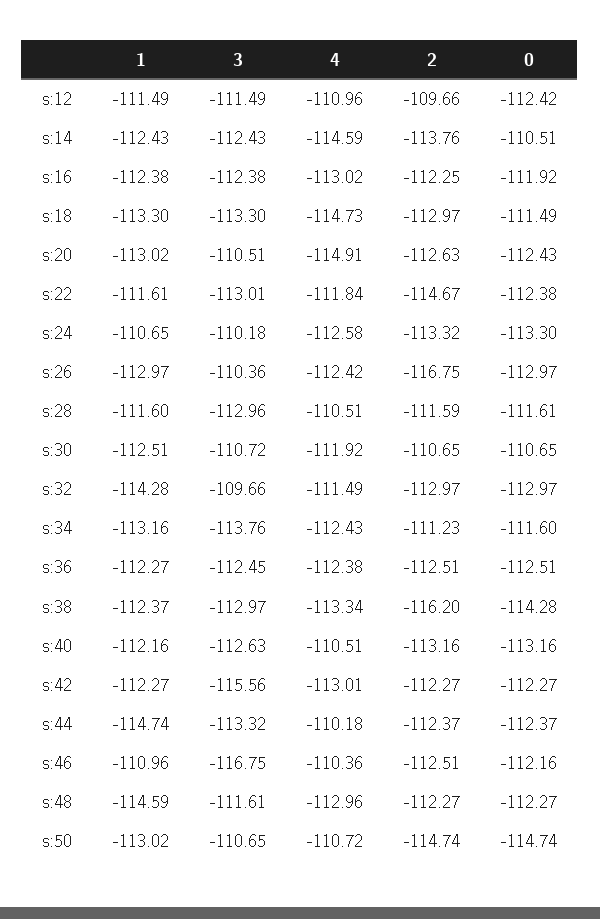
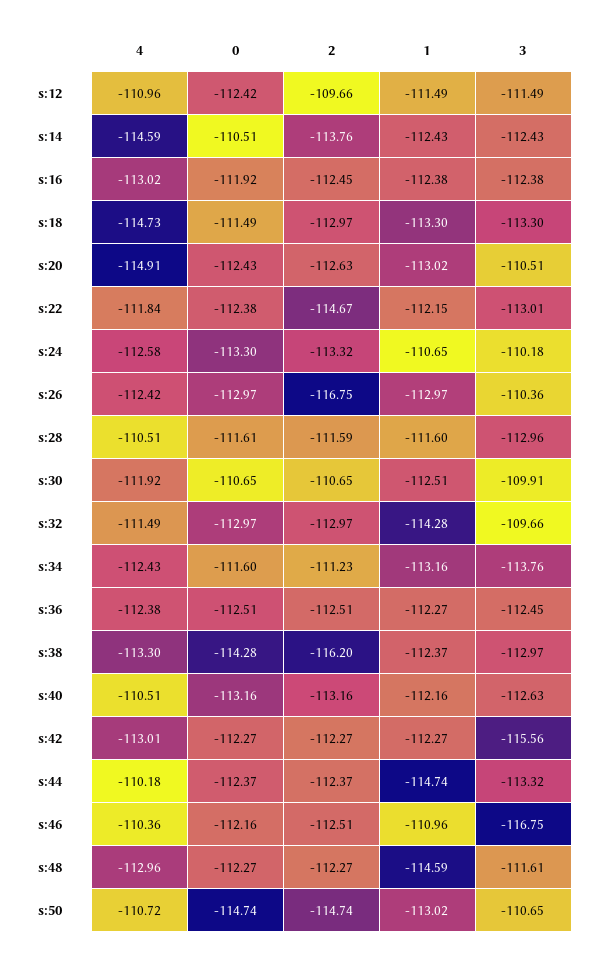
  {
    "1": {
      "s:12": -111.49,
      "s:14": -112.43,
      "s:16": -112.38,
      "s:18": -113.3,
      "s:20": -113.02,
-     "s:22": -111.61,
+     "s:22": -112.15,
      "s:24": -110.65,
      "s:26": -112.97,
      "s:28": -111.6,
      "s:30": -112.51,
      "s:32": -114.28,
      "s:34": -113.16,
      "s:36": -112.27,
      "s:38": -112.37,
      "s:40": -112.16,
      "s:42": -112.27,
      "s:44": -114.74,
      "s:46": -110.96,
      "s:48": -114.59,
      "s:50": -113.02
    },
    "3": {
      "s:12": -111.49,
      "s:14": -112.43,
      "s:16": -112.38,
      "s:18": -113.3,
      "s:20": -110.51,
      "s:22": -113.01,
      "s:24": -110.18,
      "s:26": -110.36,
      "s:28": -112.96,
-     "s:30": -110.72,
+     "s:30": -109.91,
      "s:32": -109.66,
      "s:34": -113.76,
      "s:36": -112.45,
      "s:38": -112.97,
      "s:40": -112.63,
      "s:42": -115.56,
      "s:44": -113.32,
      "s:46": -116.75,
      "s:48": -111.61,
      "s:50": -110.65
    },
    "4": {
      "s:12": -110.96,
      "s:14": -114.59,
      "s:16": -113.02,
      "s:18": -114.73,
      "s:20": -114.91,
      "s:22": -111.84,
      "s:24": -112.58,
      "s:26": -112.42,
      "s:28": -110.51,
      "s:30": -111.92,
      "s:32": -111.49,
      "s:34": -112.43,
      "s:36": -112.38,
-     "s:38": -113.34,
+     "s:38": -113.3,
      "s:40": -110.51,
      "s:42": -113.01,
      "s:44": -110.18,
      "s:46": -110.36,
      "s:48": -112.96,
      "s:50": -110.72
    },
    "2": {
      "s:12": -109.66,
      "s:14": -113.76,
-     "s:16": -112.25,
+     "s:16": -112.45,
      "s:18": -112.97,
      "s:20": -112.63,
      "s:22": -114.67,
      "s:24": -113.32,
      "s:26": -116.75,
      "s:28": -111.59,
      "s:30": -110.65,
      "s:32": -112.97,
      "s:34": -111.23,
      "s:36": -112.51,
      "s:38": -116.2,
      "s:40": -113.16,
      "s:42": -112.27,
      "s:44": -112.37,
      "s:46": -112.51,
      "s:48": -112.27,
      "s:50": -114.74
    },
    "0": {
      "s:12": -112.42,
      "s:14": -110.51,
      "s:16": -111.92,
      "s:18": -111.49,
      "s:20": -112.43,
      "s:22": -112.38,
      "s:24": -113.3,
      "s:26": -112.97,
      "s:28": -111.61,
      "s:30": -110.65,
      "s:32": -112.97,
      "s:34": -111.6,
      "s:36": -112.51,
      "s:38": -114.28,
      "s:40": -113.16,
      "s:42": -112.27,
      "s:44": -112.37,
      "s:46": -112.16,
      "s:48": -112.27,
      "s:50": -114.74
    }
  }

